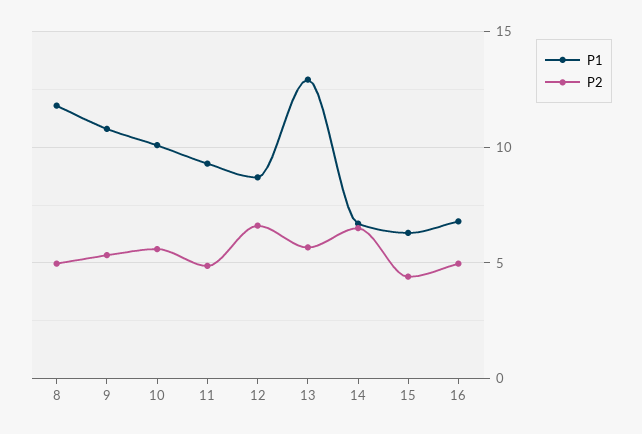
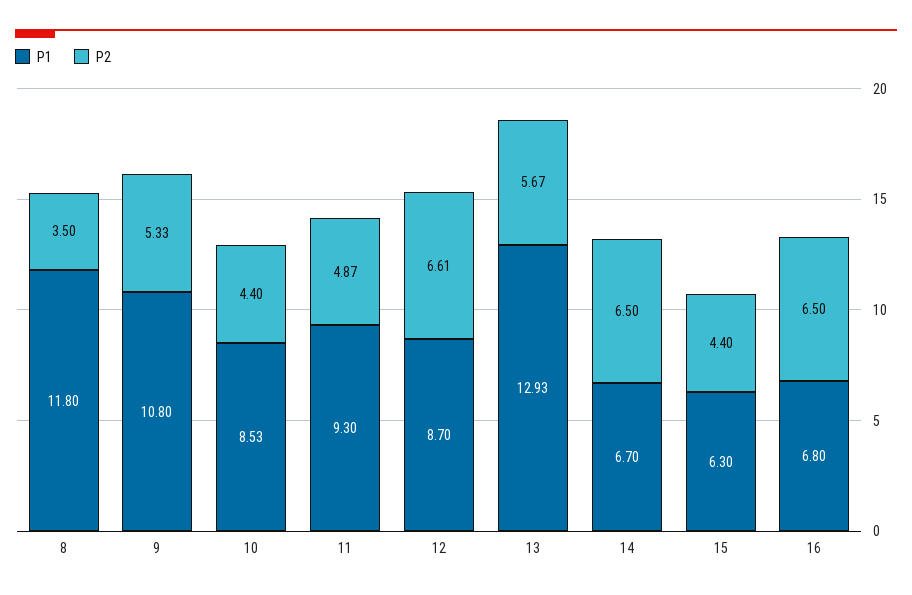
  {
    "P1": {
      "8": 11.8,
      "9": 10.8,
-     "10": 10,
+     "10": 8.53,
      "11": 9.3,
      "12": 8.7,
      "13": 12.93,
      "14": 6.7,
      "15": 6.3,
      "16": 6.8
    },
    "P2": {
-     "8": 5,
+     "8": 3.5,
      "9": 5.33,
-     "10": 5.5,
+     "10": 4.4,
      "11": 4.87,
      "12": 6.61,
      "13": 5.67,
      "14": 6.5,
      "15": 4.4,
-     "16": 5
+     "16": 6.5
    }
  }

